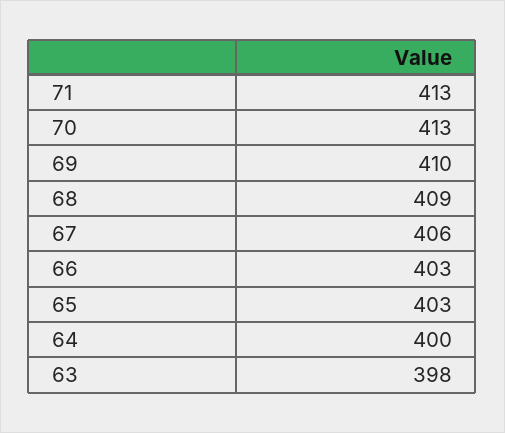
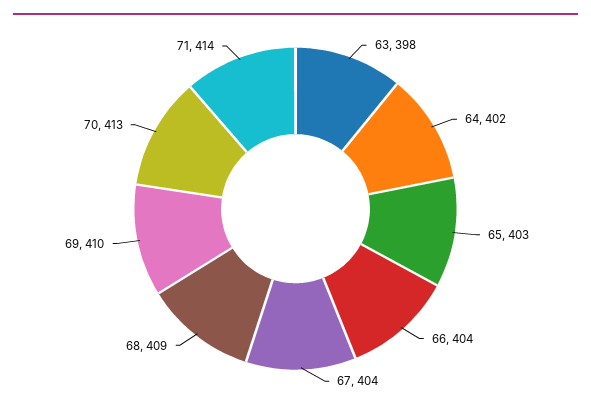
  {
-   "71": 413,
+   "71": 414,
    "70": 413,
    "69": 410,
    "68": 409,
-   "67": 406,
+   "67": 404,
-   "66": 403,
+   "66": 404,
    "65": 403,
-   "64": 400,
+   "64": 402,
    "63": 398
  }

